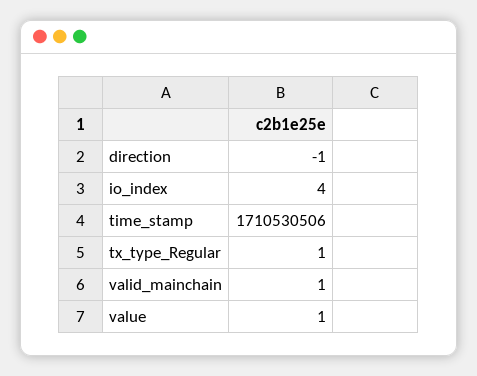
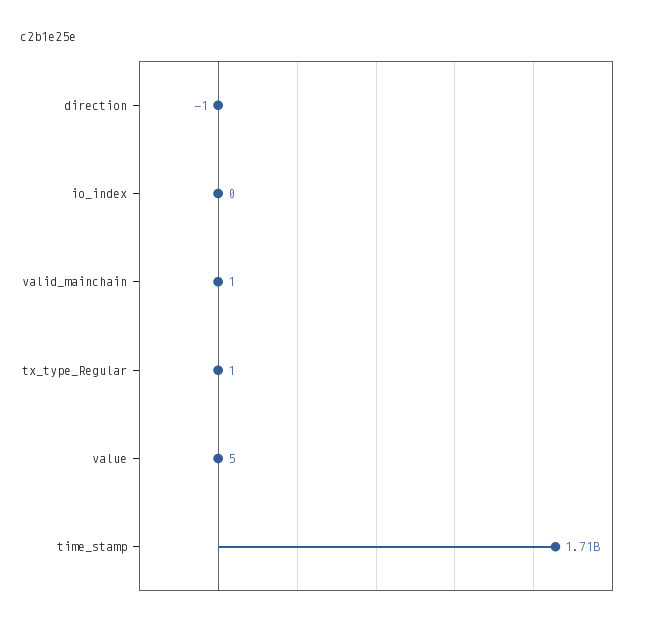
  {
    "direction": -1,
-   "io_index": 4,
+   "io_index": 0,
    "time_stamp": 1710530506,
    "tx_type_Regular": 1,
    "valid_mainchain": 1,
-   "value": 1
+   "value": 5
  }

